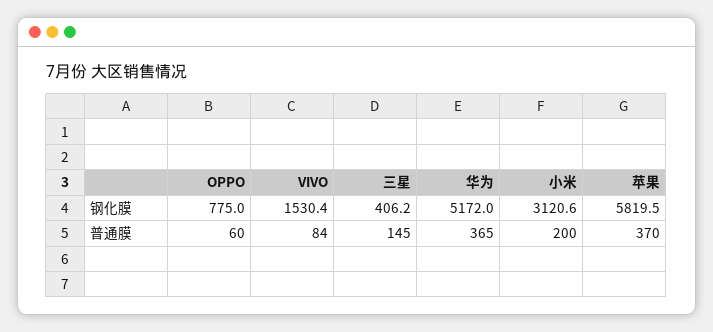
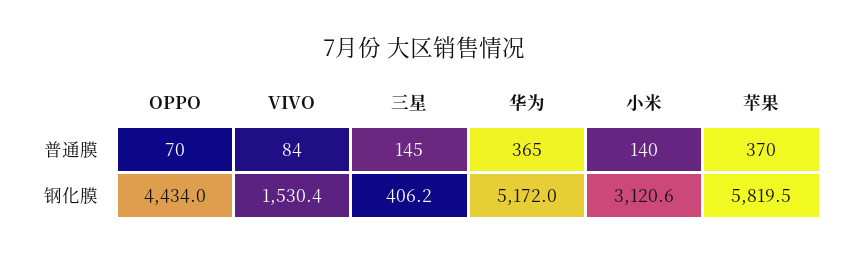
  {
    "OPPO": {
-     "钢化膜": 775,
+     "钢化膜": 4434,
-     "普通膜": 60
+     "普通膜": 70
    },
    "VIVO": {
      "钢化膜": 1530.4,
      "普通膜": 84
    },
    "三星": {
      "钢化膜": 406.2,
      "普通膜": 145
    },
    "华为": {
      "钢化膜": 5172,
      "普通膜": 365
    },
    "小米": {
      "钢化膜": 3120.6,
-     "普通膜": 200
+     "普通膜": 140
    },
    "苹果": {
      "钢化膜": 5819.5,
      "普通膜": 370
    }
  }

